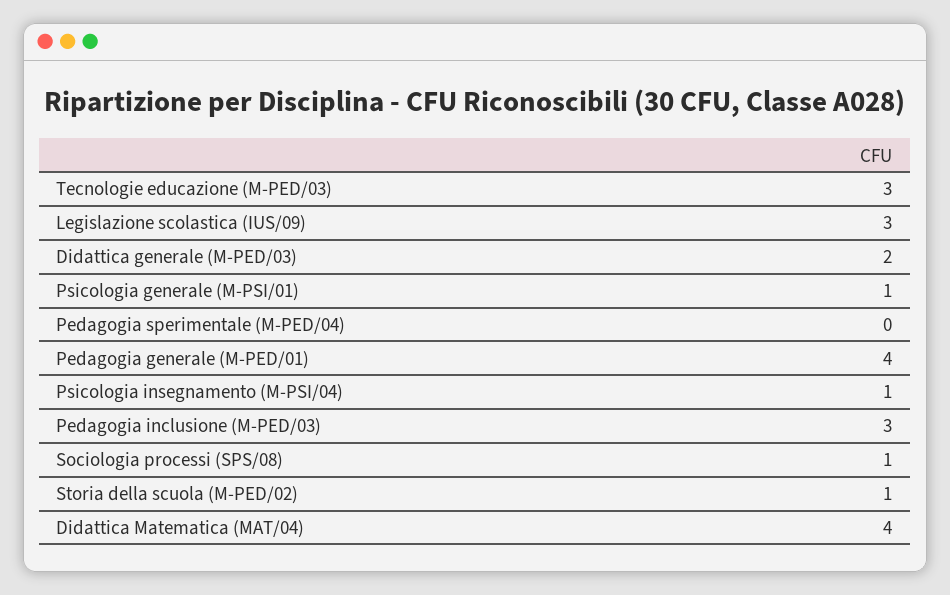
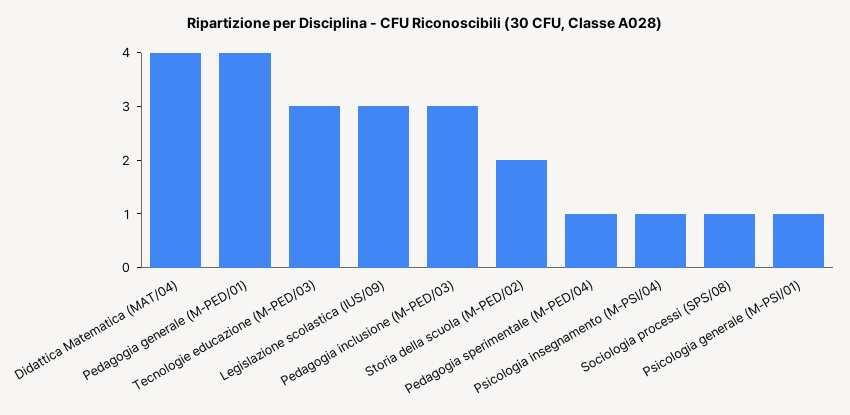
  {
    "Tecnologie educazione (M-PED/03)": 3,
    "Legislazione scolastica (IUS/09)": 3,
-   "Didattica generale (M-PED/03)": 2,
    "Psicologia generale (M-PSI/01)": 1,
-   "Pedagogia sperimentale (M-PED/04)": 0,
+   "Pedagogia sperimentale (M-PED/04)": 1,
    "Pedagogia generale (M-PED/01)": 4,
    "Psicologia insegnamento (M-PSI/04)": 1,
    "Pedagogia inclusione (M-PED/03)": 3,
    "Sociologia processi (SPS/08)": 1,
-   "Storia della scuola (M-PED/02)": 1,
+   "Storia della scuola (M-PED/02)": 2,
    "Didattica Matematica (MAT/04)": 4
  }

